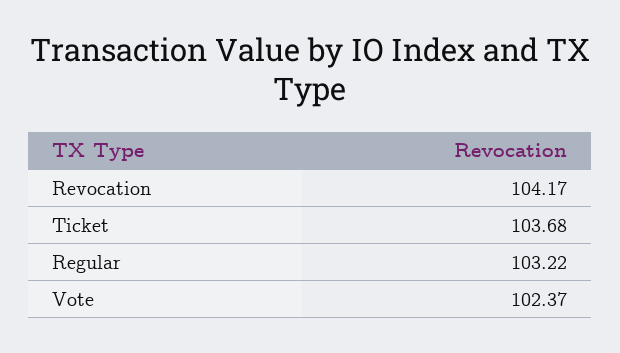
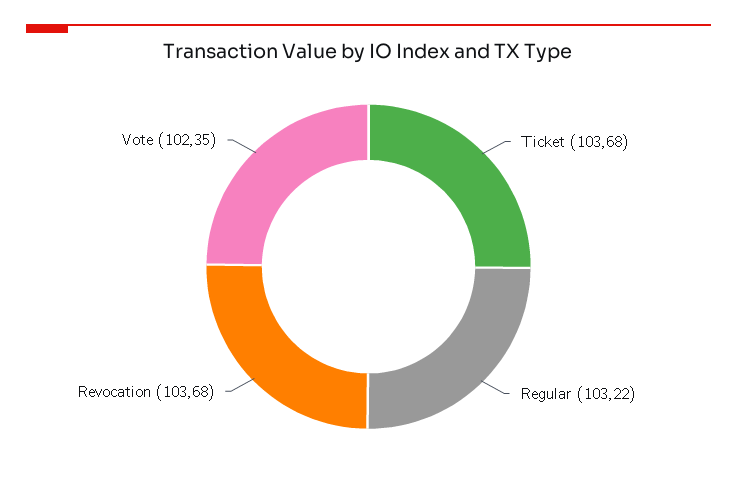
  {
-   "Revocation": 104.17,
+   "Revocation": 103.68,
    "Ticket": 103.68,
    "Regular": 103.22,
-   "Vote": 102.37
+   "Vote": 102.35
  }

